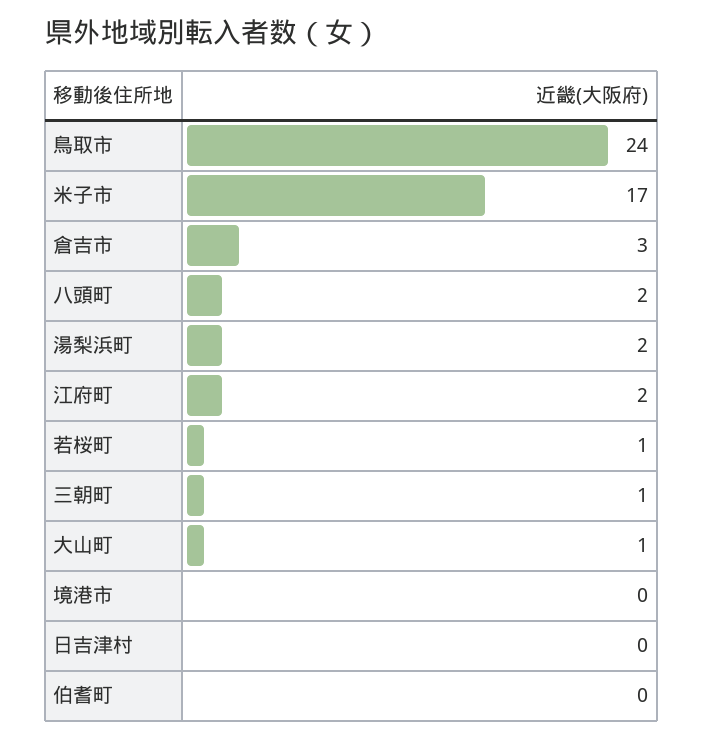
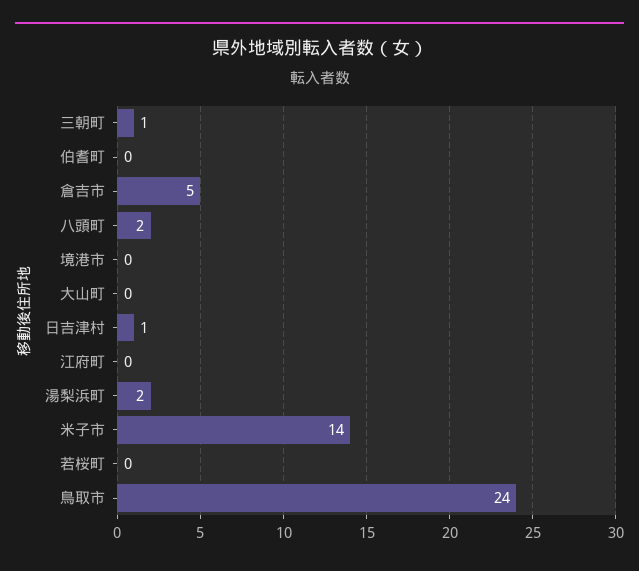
  {
    "鳥取市": 24,
-   "米子市": 17,
+   "米子市": 14,
-   "倉吉市": 3,
+   "倉吉市": 5,
    "八頭町": 2,
    "湯梨浜町": 2,
-   "江府町": 2,
+   "江府町": 0,
-   "若桜町": 1,
+   "若桜町": 0,
    "三朝町": 1,
-   "大山町": 1,
+   "大山町": 0,
    "境港市": 0,
-   "日吉津村": 0,
+   "日吉津村": 1,
    "伯耆町": 0
  }

